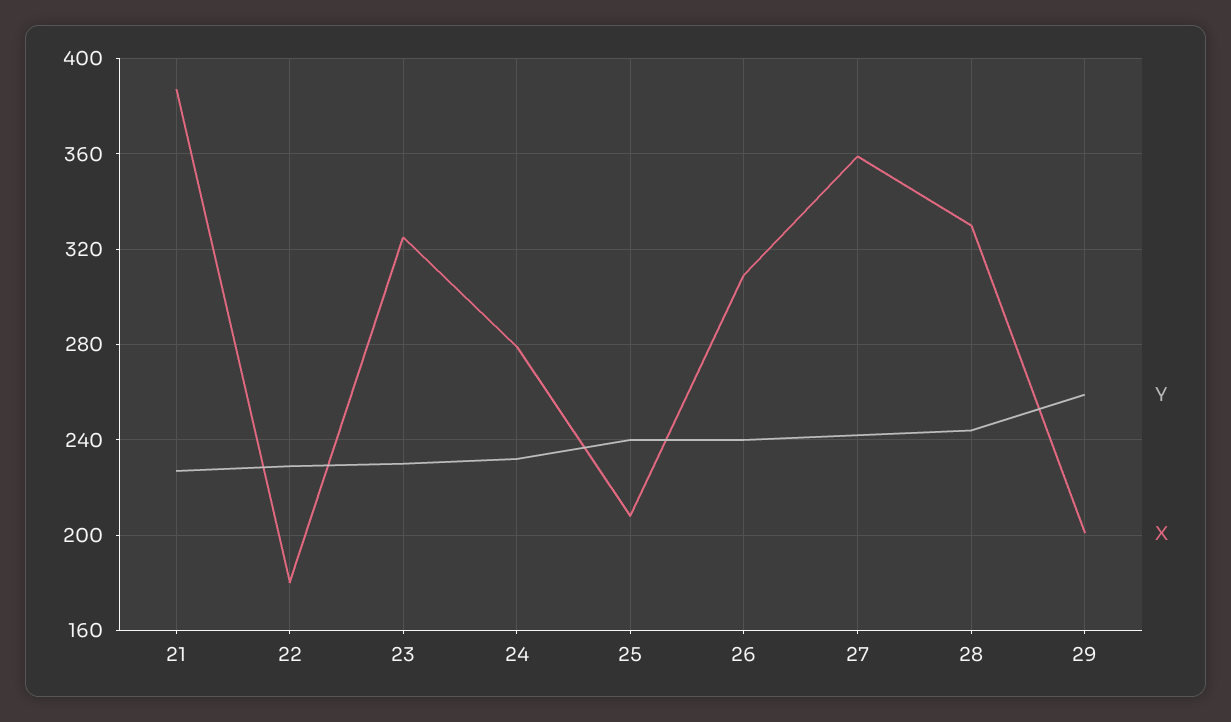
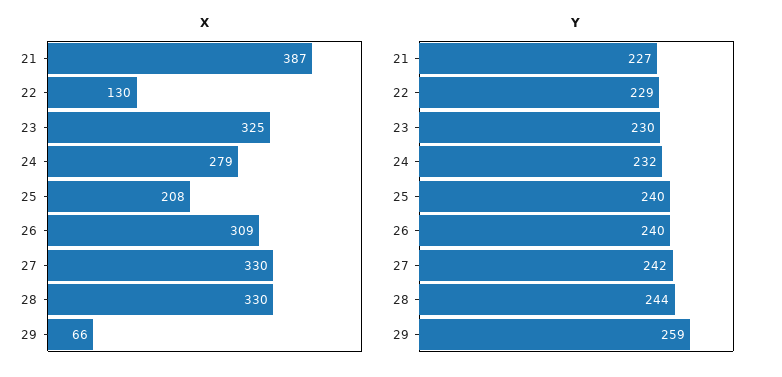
  {
    "Y": {
      "21": 227,
      "22": 229,
      "23": 230,
      "24": 232,
      "25": 240,
      "26": 240,
      "27": 242,
      "28": 244,
      "29": 259
    },
    "X": {
      "21": 387,
-     "22": 180,
+     "22": 130,
      "23": 325,
      "24": 279,
      "25": 208,
      "26": 309,
-     "27": 360,
+     "27": 330,
      "28": 330,
-     "29": 200
+     "29": 66
    }
  }

